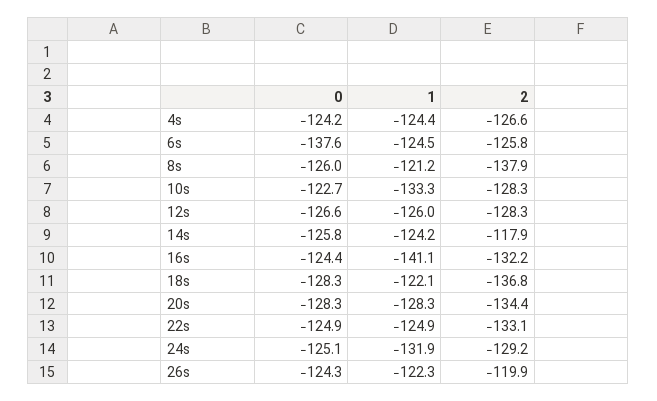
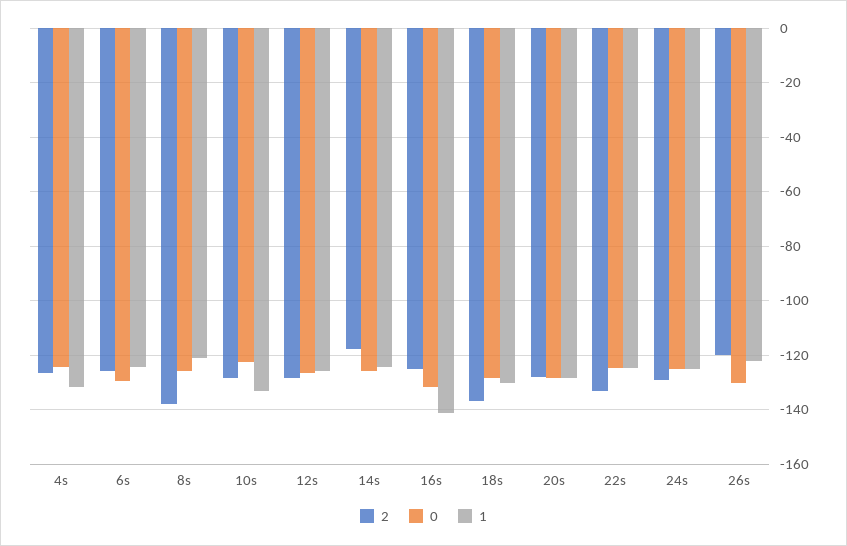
  {
    "0": {
      "4s": -124.2,
-     "6s": -137.6,
+     "6s": -130,
      "8s": -126,
      "10s": -122.7,
      "12s": -126.6,
      "14s": -125.8,
-     "16s": -124.4,
+     "16s": -132.5,
      "18s": -128.3,
      "20s": -128.3,
      "22s": -124.9,
      "24s": -125.1,
-     "26s": -124.3
+     "26s": -130
    },
    "1": {
-     "4s": -124.4,
+     "4s": -132.5,
      "6s": -124.5,
      "8s": -121.2,
      "10s": -133.3,
      "12s": -126,
      "14s": -124.2,
      "16s": -141.1,
-     "18s": -122.1,
+     "18s": -130,
      "20s": -128.3,
      "22s": -124.9,
-     "24s": -131.9,
+     "24s": -125,
      "26s": -122.3
    },
    "2": {
      "4s": -126.6,
      "6s": -125.8,
      "8s": -137.9,
      "10s": -128.3,
      "12s": -128.3,
      "14s": -117.9,
-     "16s": -132.2,
+     "16s": -125,
      "18s": -136.8,
-     "20s": -134.4,
+     "20s": -127.5,
      "22s": -133.1,
      "24s": -129.2,
      "26s": -119.9
    }
  }

